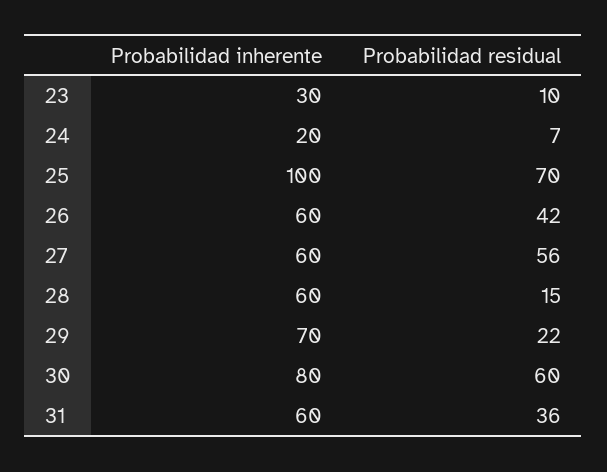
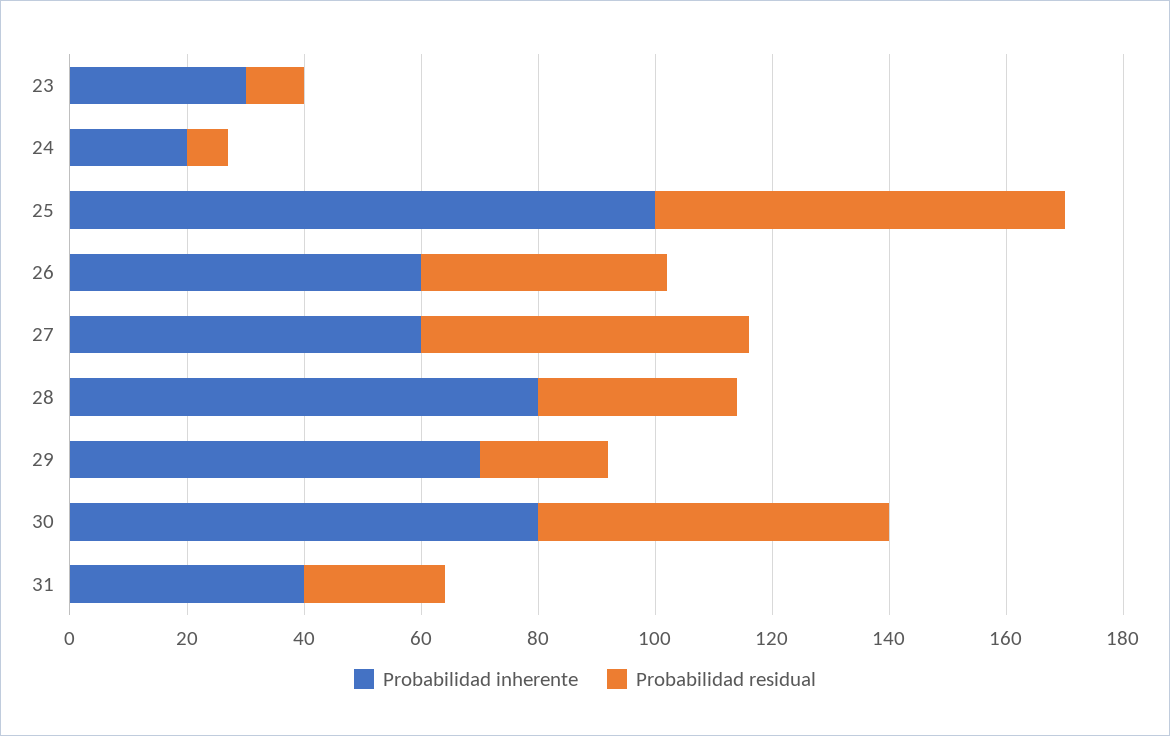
  {
    "Probabilidad inherente": {
      "23": 30,
      "24": 20,
      "25": 100,
      "26": 60,
      "27": 60,
-     "28": 60,
+     "28": 80,
      "29": 70,
      "30": 80,
-     "31": 60
+     "31": 40
    },
    "Probabilidad residual": {
      "23": 10,
      "24": 7,
      "25": 70,
      "26": 42,
      "27": 56,
-     "28": 15,
+     "28": 35,
      "29": 22,
      "30": 60,
-     "31": 36
+     "31": 25
    }
  }

